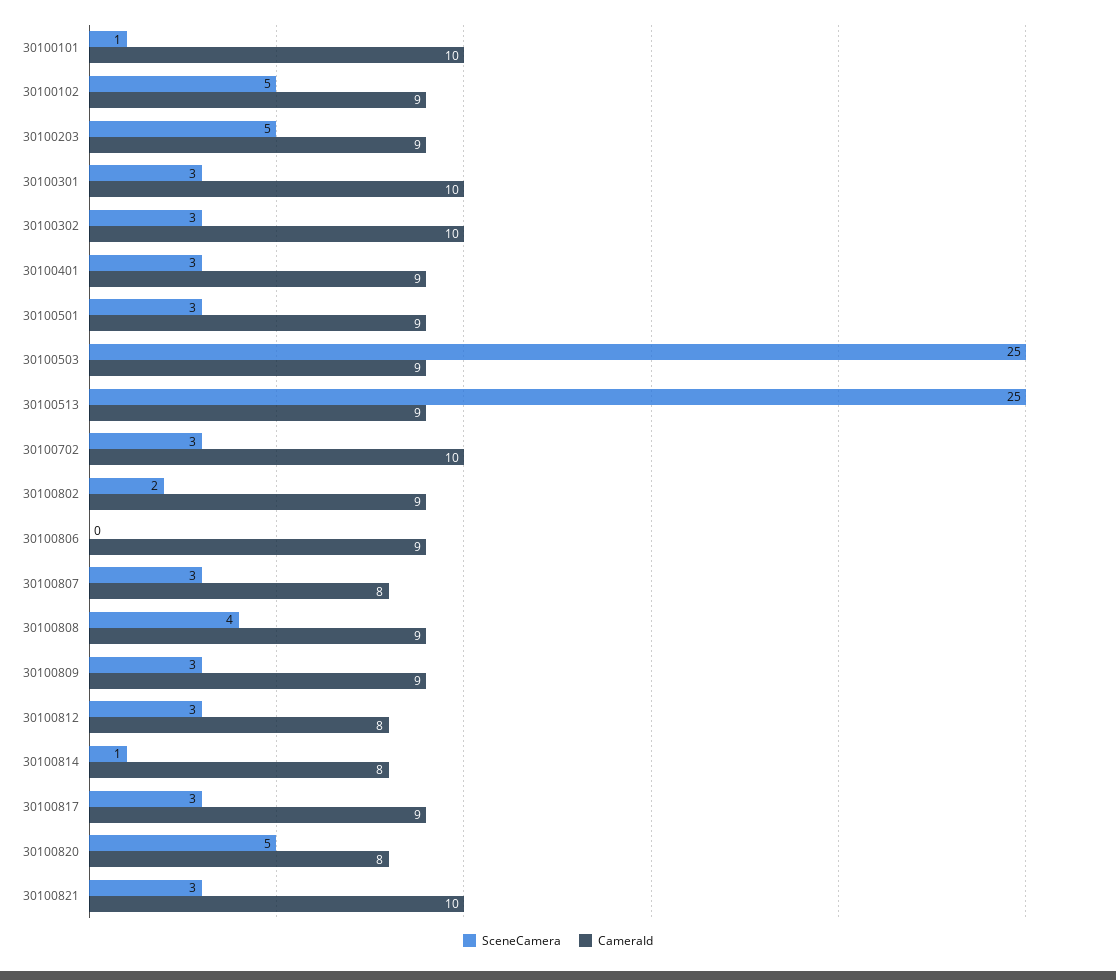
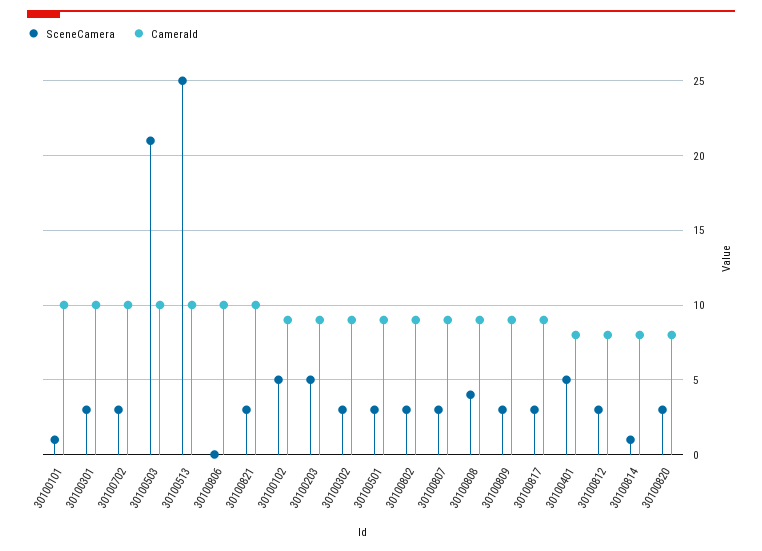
  {
    "SceneCamera": {
      "30100101": 1,
      "30100102": 5,
      "30100203": 5,
      "30100301": 3,
      "30100302": 3,
-     "30100401": 3,
+     "30100401": 5,
      "30100501": 3,
-     "30100503": 25,
+     "30100503": 21,
      "30100513": 25,
      "30100702": 3,
-     "30100802": 2,
+     "30100802": 3,
      "30100806": 0,
      "30100807": 3,
      "30100808": 4,
      "30100809": 3,
      "30100812": 3,
      "30100814": 1,
      "30100817": 3,
-     "30100820": 5,
+     "30100820": 3,
      "30100821": 3
    },
    "CameraId": {
      "30100101": 10,
      "30100102": 9,
      "30100203": 9,
      "30100301": 10,
-     "30100302": 10,
+     "30100302": 9,
-     "30100401": 9,
+     "30100401": 8,
      "30100501": 9,
-     "30100503": 9,
+     "30100503": 10,
-     "30100513": 9,
+     "30100513": 10,
      "30100702": 10,
      "30100802": 9,
-     "30100806": 9,
+     "30100806": 10,
-     "30100807": 8,
+     "30100807": 9,
      "30100808": 9,
      "30100809": 9,
      "30100812": 8,
      "30100814": 8,
      "30100817": 9,
      "30100820": 8,
      "30100821": 10
    }
  }

